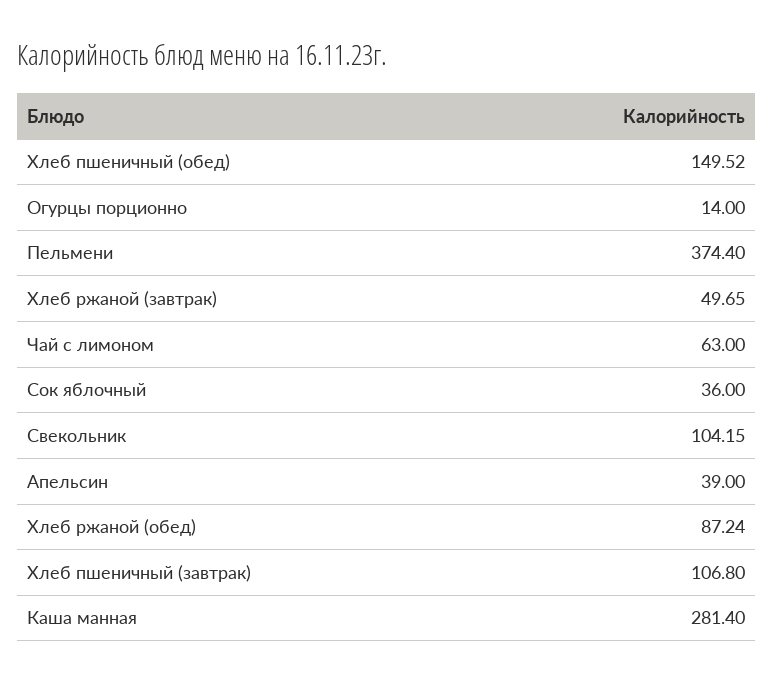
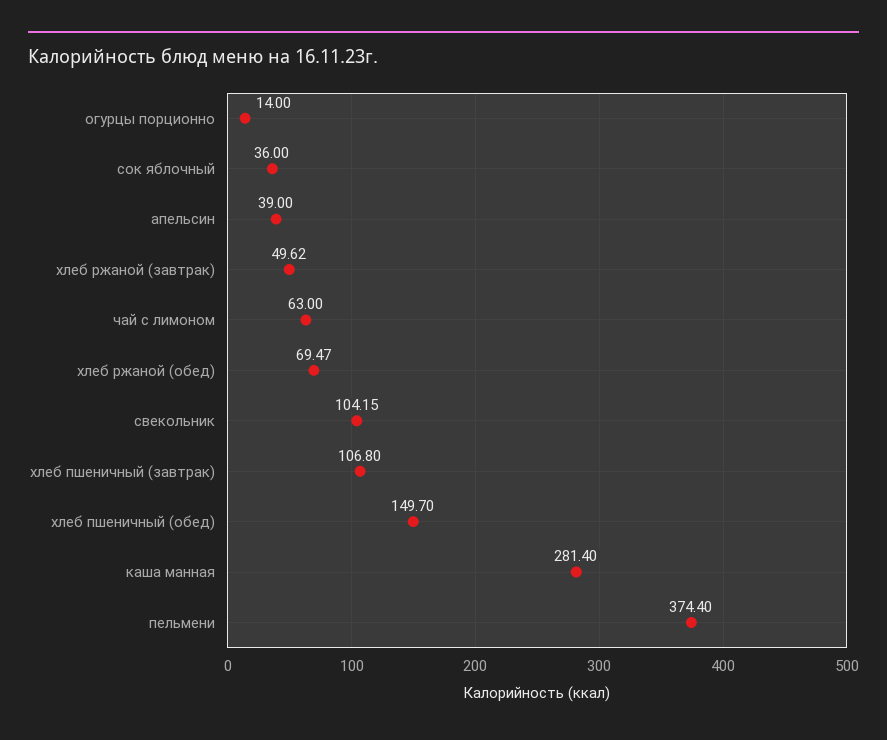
  {
-   "Хлеб пшеничный (обед)": 149.52,
+   "Хлеб пшеничный (обед)": 149.7,
    "Огурцы порционно": 14,
    "Пельмени": 374.4,
-   "Хлеб ржаной (завтрак)": 49.65,
+   "Хлеб ржаной (завтрак)": 49.62,
    "Чай с лимоном": 63,
    "Сок яблочный": 36,
    "Свекольник": 104.15,
    "Апельсин": 39,
-   "Хлеб ржаной (обед)": 87.24,
+   "Хлеб ржаной (обед)": 69.47,
    "Хлеб пшеничный (завтрак)": 106.8,
    "Каша манная": 281.4
  }

